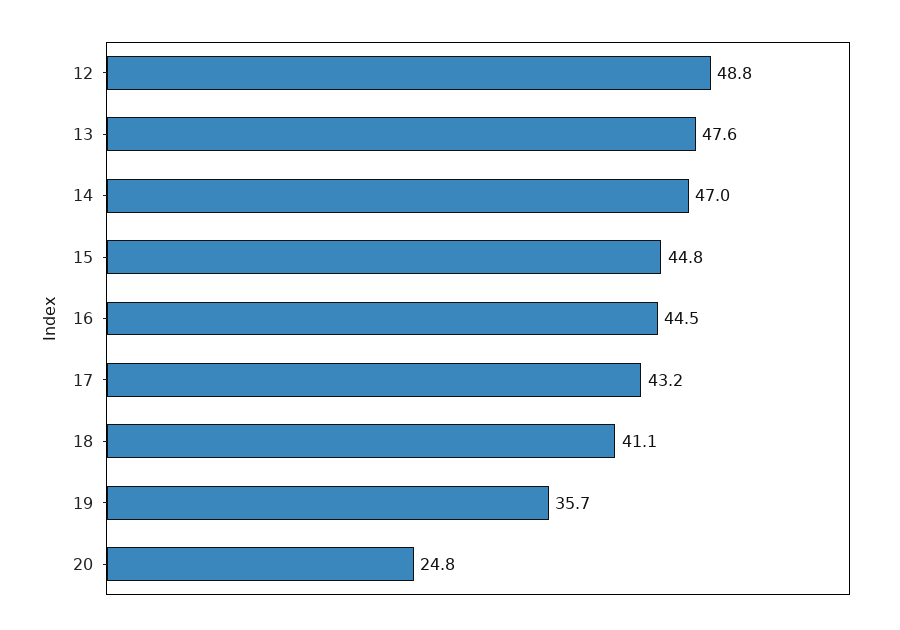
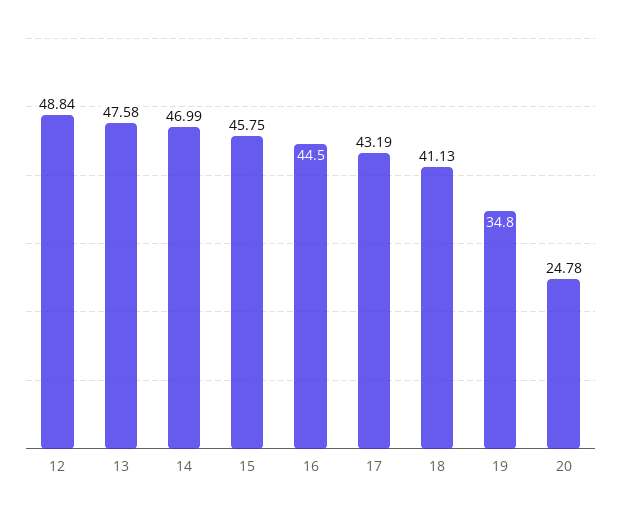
  {
    "12": 48.84,
    "13": 47.58,
    "14": 46.99,
-   "15": 44.8,
+   "15": 45.75,
    "16": 44.5,
    "17": 43.19,
    "18": 41.13,
-   "19": 35.7,
+   "19": 34.8,
    "20": 24.78
  }

